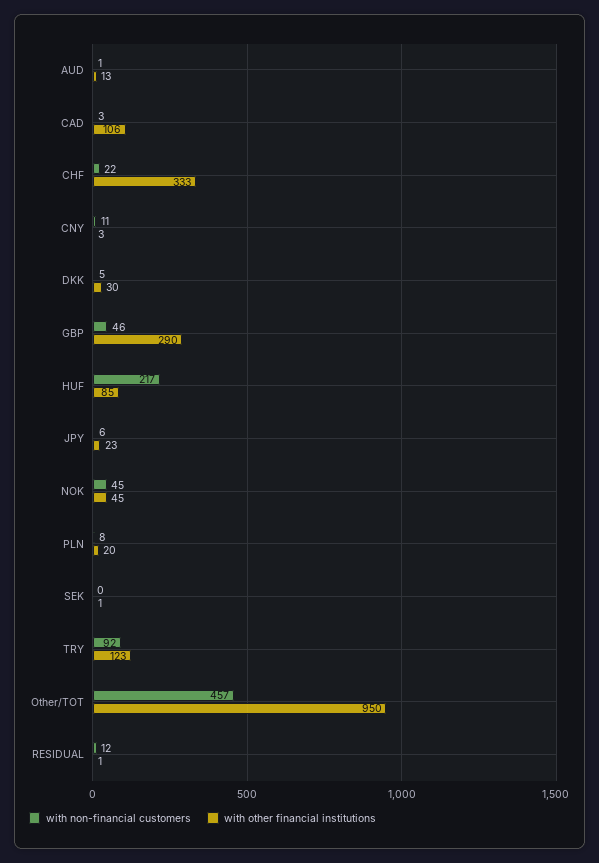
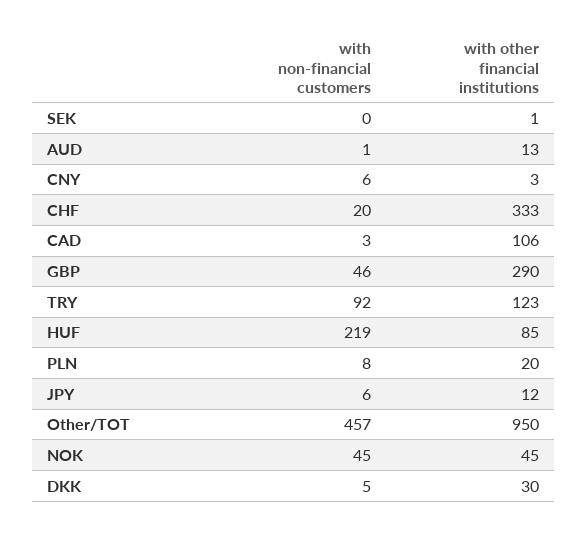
  {
    "with non-financial customers": {
      "AUD": 1,
      "CAD": 3,
-     "CHF": 22,
+     "CHF": 20,
-     "CNY": 11,
+     "CNY": 6,
      "DKK": 5,
      "GBP": 46,
-     "HUF": 217,
+     "HUF": 219,
      "JPY": 6,
      "NOK": 45,
      "PLN": 8,
      "SEK": 0,
      "TRY": 92,
-     "Other/TOT": 457,
+     "Other/TOT": 457
-     "RESIDUAL": 12
    },
    "with other financial institutions": {
      "AUD": 13,
      "CAD": 106,
      "CHF": 333,
      "CNY": 3,
      "DKK": 30,
      "GBP": 290,
      "HUF": 85,
-     "JPY": 23,
+     "JPY": 12,
      "NOK": 45,
      "PLN": 20,
      "SEK": 1,
      "TRY": 123,
-     "Other/TOT": 950,
+     "Other/TOT": 950
-     "RESIDUAL": 1
    }
  }

